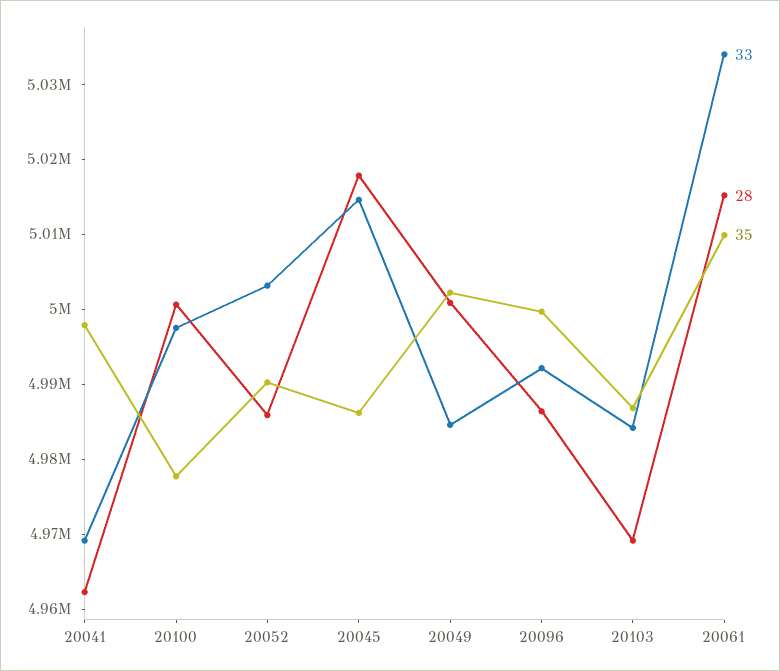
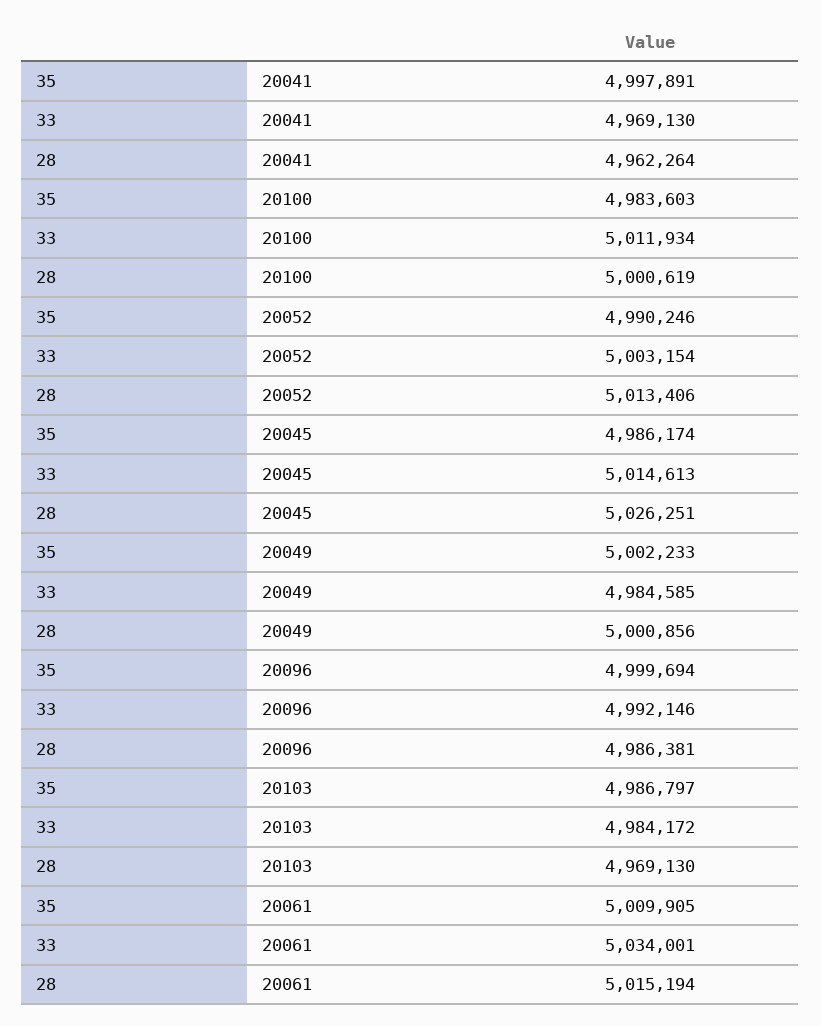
  {
    "33": {
      "20041": 4969130,
-     "20100": 4998000,
+     "20100": 5011934,
      "20052": 5003154,
      "20045": 5014613,
      "20049": 4984585,
      "20096": 4992146,
      "20103": 4984172,
      "20061": 5034001
    },
    "28": {
      "20041": 4962264,
      "20100": 5000619,
-     "20052": 4986000,
+     "20052": 5013406,
-     "20045": 5018000,
+     "20045": 5026251,
      "20049": 5000856,
      "20096": 4986381,
      "20103": 4969130,
      "20061": 5015194
    },
    "35": {
      "20041": 4997891,
-     "20100": 4978000,
+     "20100": 4983603,
      "20052": 4990246,
      "20045": 4986174,
      "20049": 5002233,
      "20096": 4999694,
      "20103": 4986797,
      "20061": 5009905
    }
  }

